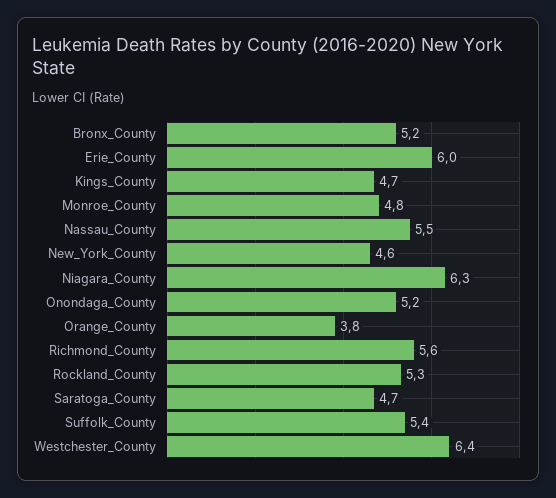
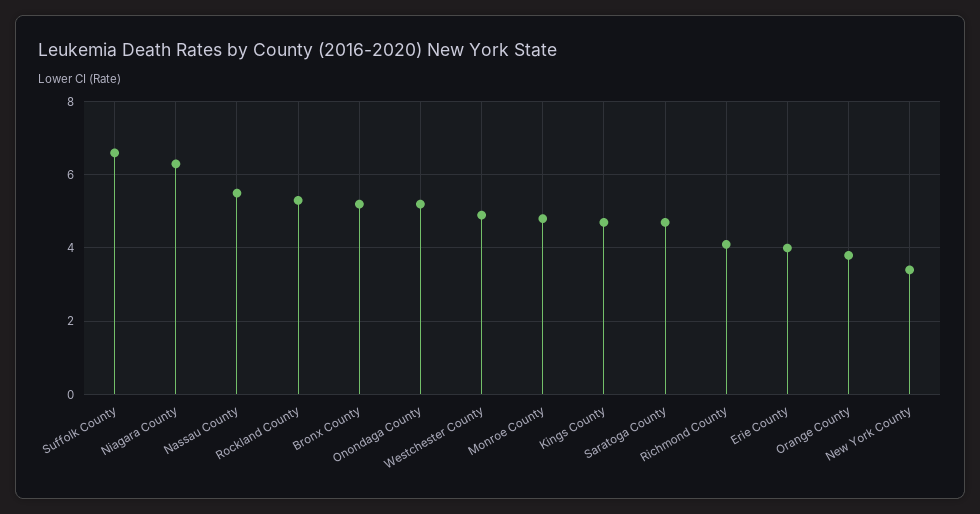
  {
    "Bronx_County": 5.2,
-   "Erie_County": 6,
+   "Erie_County": 4,
    "Kings_County": 4.7,
    "Monroe_County": 4.8,
    "Nassau_County": 5.5,
-   "New_York_County": 4.6,
+   "New_York_County": 3.5,
    "Niagara_County": 6.3,
    "Onondaga_County": 5.2,
    "Orange_County": 3.8,
-   "Richmond_County": 5.6,
+   "Richmond_County": 4,
    "Rockland_County": 5.3,
    "Saratoga_County": 4.7,
-   "Suffolk_County": 5.4,
+   "Suffolk_County": 6.5,
-   "Westchester_County": 6.4
+   "Westchester_County": 5
  }

